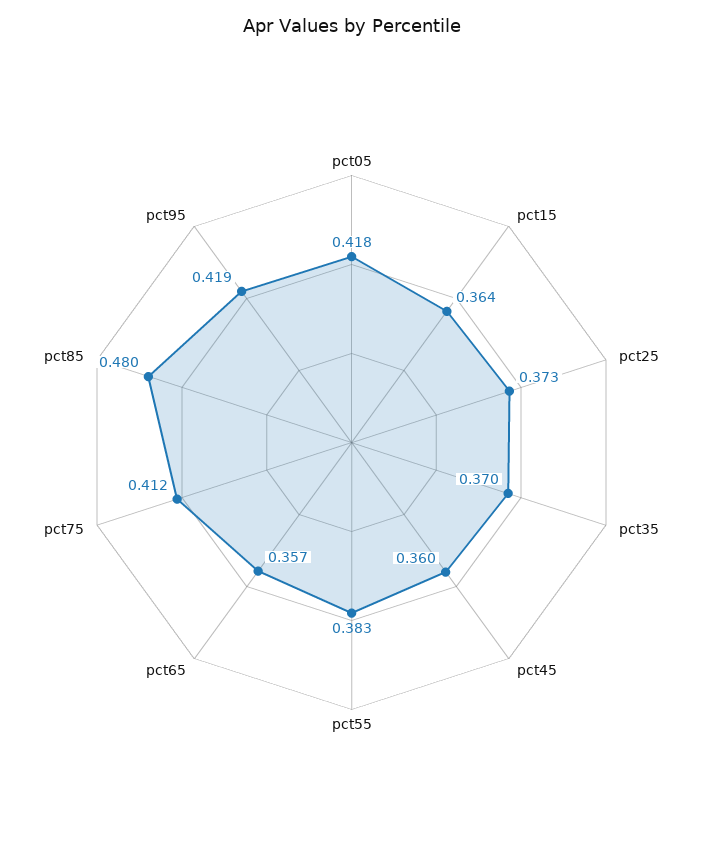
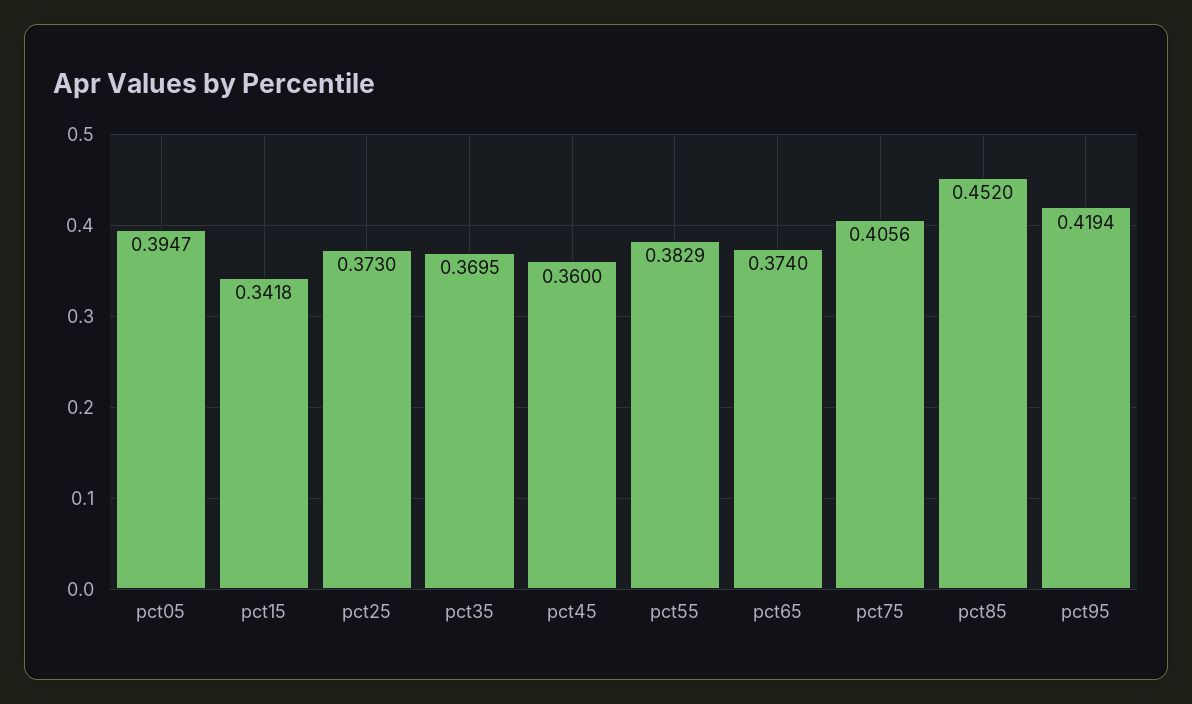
  {
-   "pct05": 0.418,
+   "pct05": 0.3947,
-   "pct15": 0.364,
+   "pct15": 0.3418,
    "pct25": 0.373,
    "pct35": 0.3695,
    "pct45": 0.36,
    "pct55": 0.3829,
-   "pct65": 0.357,
+   "pct65": 0.374,
-   "pct75": 0.412,
+   "pct75": 0.4056,
-   "pct85": 0.48,
+   "pct85": 0.452,
    "pct95": 0.4194
  }

